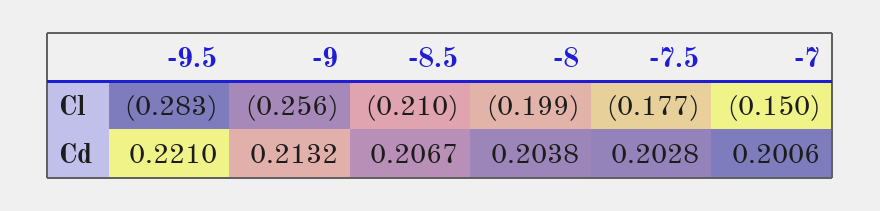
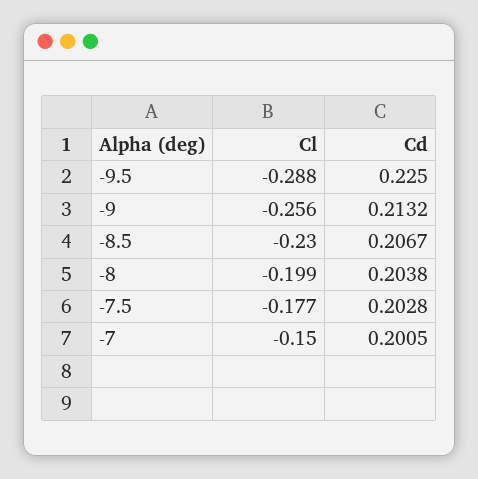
  {
    "-9.5": {
-     "Cl": -0.283,
+     "Cl": -0.288,
-     "Cd": 0.221
+     "Cd": 0.225
    },
    "-9": {
      "Cl": -0.256,
      "Cd": 0.2132
    },
    "-8.5": {
-     "Cl": -0.21,
+     "Cl": -0.23,
      "Cd": 0.2067
    },
    "-8": {
      "Cl": -0.199,
      "Cd": 0.2038
    },
    "-7.5": {
      "Cl": -0.177,
      "Cd": 0.2028
    },
    "-7": {
      "Cl": -0.15,
-     "Cd": 0.2006
+     "Cd": 0.2005
    }
  }

